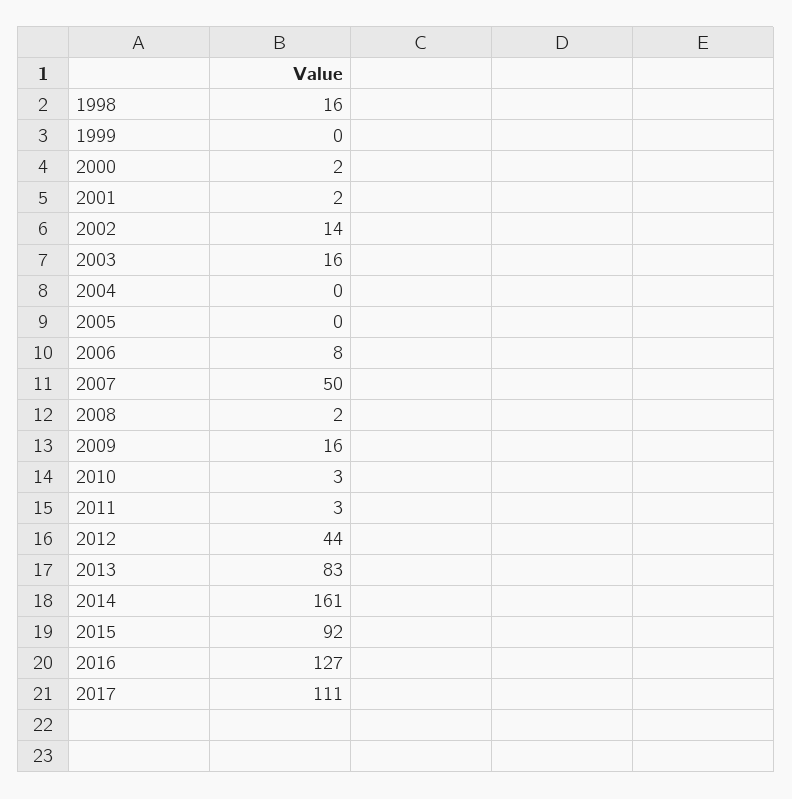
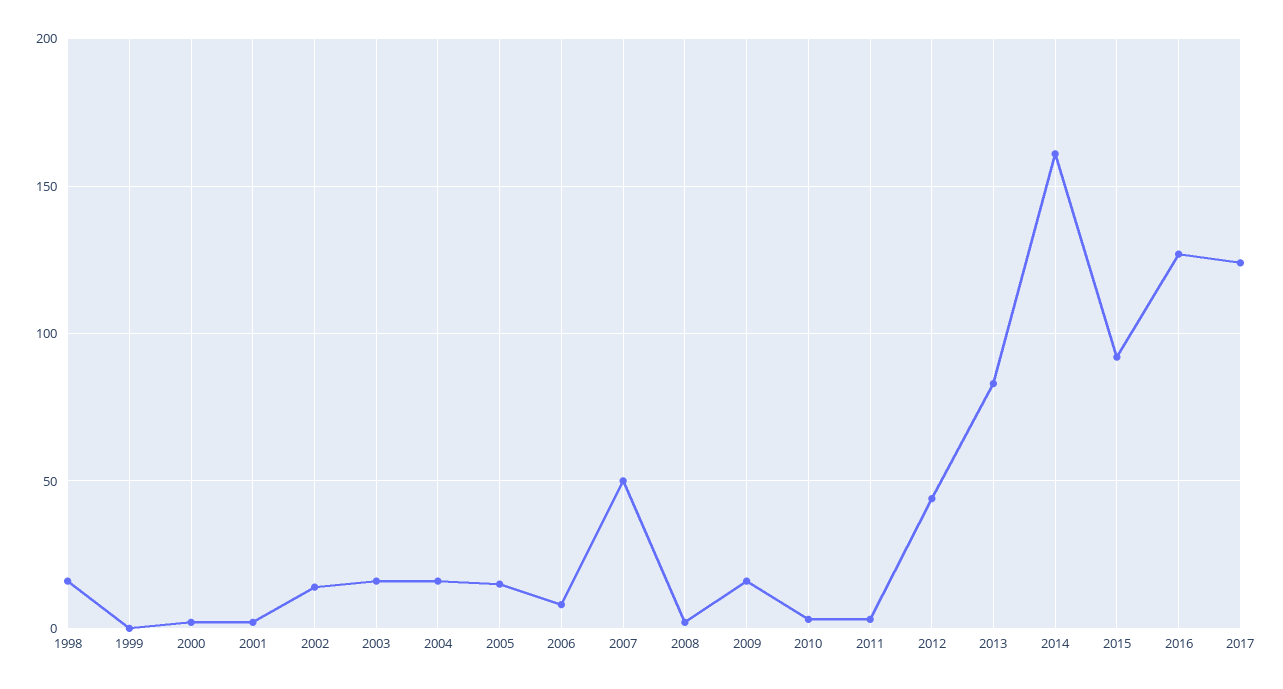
  {
    "1998": 16,
    "1999": 0,
    "2000": 2,
    "2001": 2,
    "2002": 14,
    "2003": 16,
-   "2004": 0,
+   "2004": 15,
-   "2005": 0,
+   "2005": 15,
    "2006": 8,
    "2007": 50,
    "2008": 2,
    "2009": 16,
    "2010": 3,
    "2011": 3,
    "2012": 44,
    "2013": 83,
    "2014": 161,
    "2015": 92,
    "2016": 127,
-   "2017": 111
+   "2017": 125
  }

